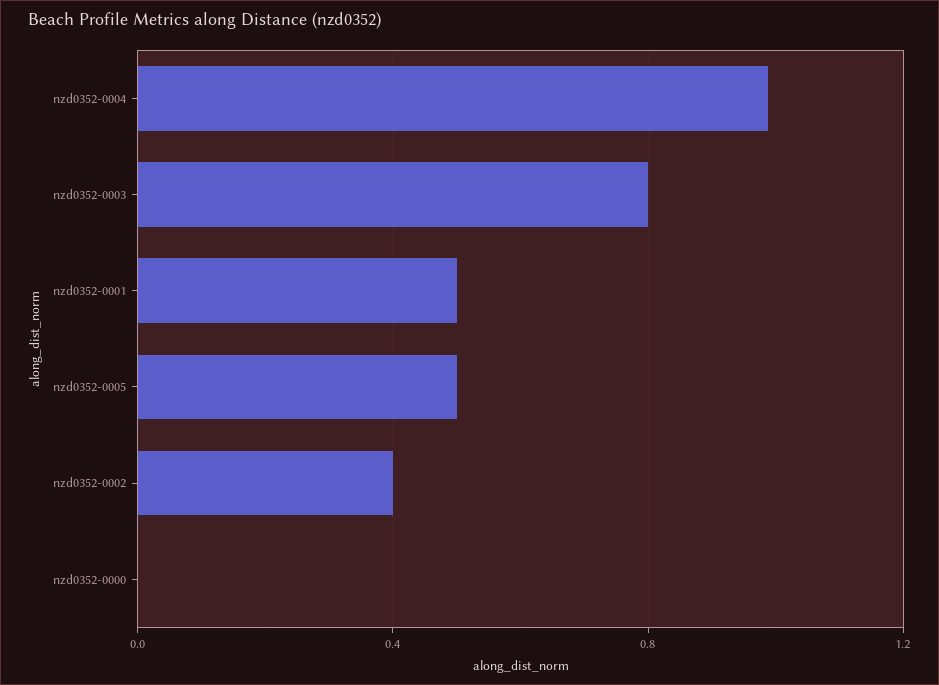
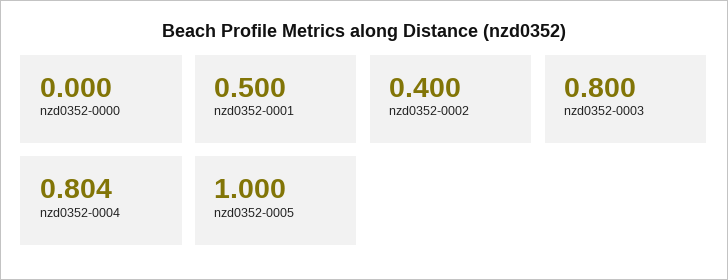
  {
-   "nzd0352-0004": 1,
+   "nzd0352-0004": 0.804,
    "nzd0352-0003": 0.8,
    "nzd0352-0001": 0.5,
-   "nzd0352-0005": 0.5,
+   "nzd0352-0005": 1,
    "nzd0352-0002": 0.4,
    "nzd0352-0000": 0
  }

